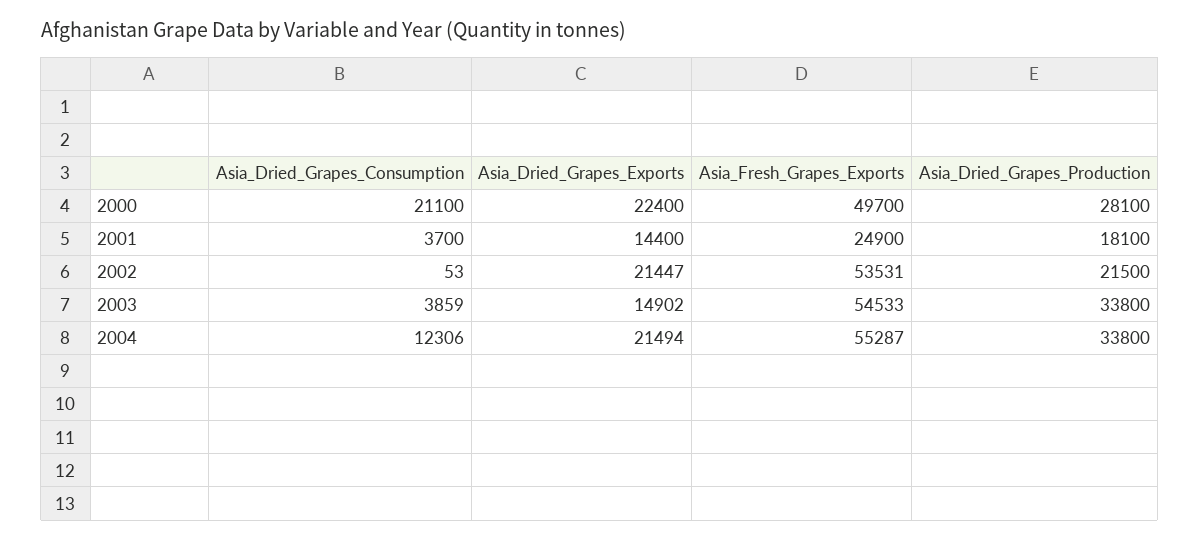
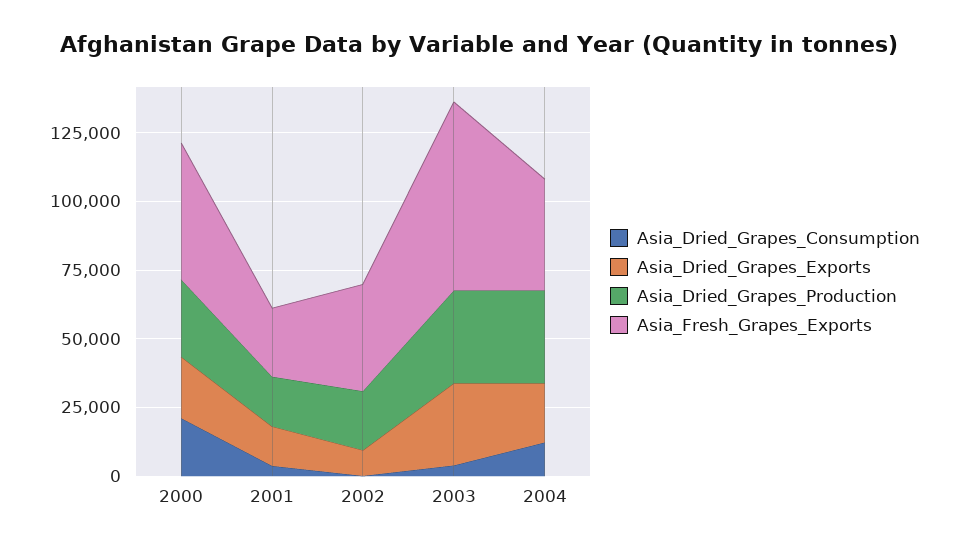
  {
    "Asia_Dried_Grapes_Consumption": {
      "2000": 21100,
      "2001": 3700,
      "2002": 53,
      "2003": 3859,
      "2004": 12306
    },
    "Asia_Dried_Grapes_Exports": {
      "2000": 22400,
      "2001": 14400,
-     "2002": 21447,
+     "2002": 10000,
-     "2003": 14902,
+     "2003": 30000,
      "2004": 21494
    },
    "Asia_Fresh_Grapes_Exports": {
      "2000": 49700,
      "2001": 24900,
-     "2002": 53531,
+     "2002": 40000,
-     "2003": 54533,
+     "2003": 70000,
-     "2004": 55287
+     "2004": 40000
    },
    "Asia_Dried_Grapes_Production": {
      "2000": 28100,
      "2001": 18100,
      "2002": 21500,
      "2003": 33800,
      "2004": 33800
    }
  }

